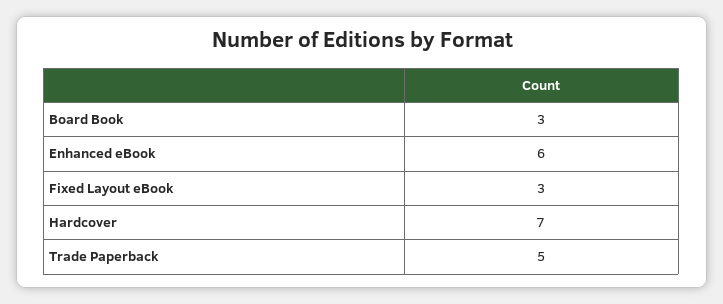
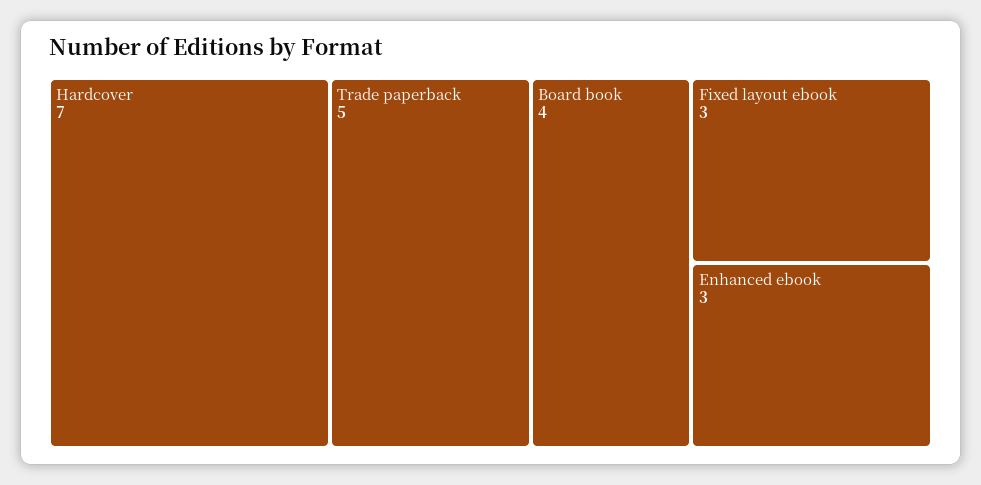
  {
-   "Board Book": 3,
+   "Board Book": 4,
-   "Enhanced eBook": 6,
+   "Enhanced eBook": 3,
    "Fixed Layout eBook": 3,
    "Hardcover": 7,
    "Trade Paperback": 5
  }

